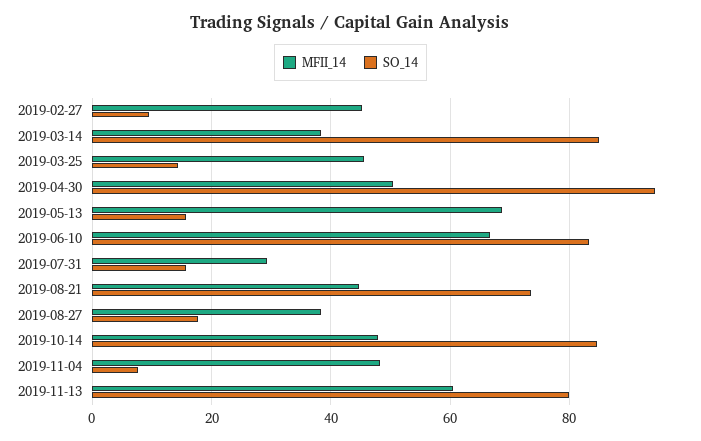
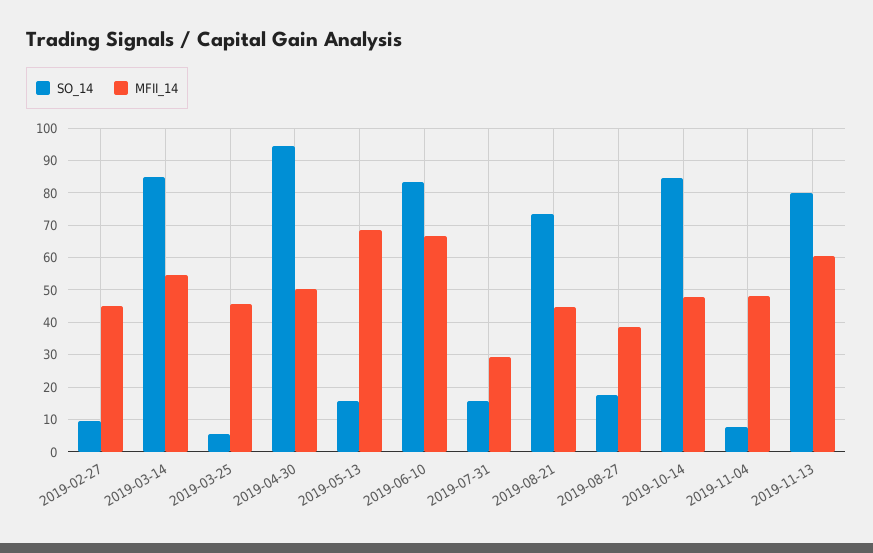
  {
    "MFII_14": {
      "2019-02-27": 46,
-     "2019-03-14": 38,
+     "2019-03-14": 54,
      "2019-03-25": 46,
      "2019-04-30": 50,
      "2019-05-13": 68,
      "2019-06-10": 66,
      "2019-07-31": 30,
      "2019-08-21": 44,
      "2019-08-27": 38,
      "2019-10-14": 48,
      "2019-11-04": 48,
      "2019-11-13": 60
    },
    "SO_14": {
      "2019-02-27": 10,
      "2019-03-14": 86,
-     "2019-03-25": 14,
+     "2019-03-25": 6,
      "2019-04-30": 94,
      "2019-05-13": 16,
      "2019-06-10": 84,
      "2019-07-31": 16,
      "2019-08-21": 74,
      "2019-08-27": 18,
      "2019-10-14": 84,
      "2019-11-04": 8,
      "2019-11-13": 80
    }
  }

